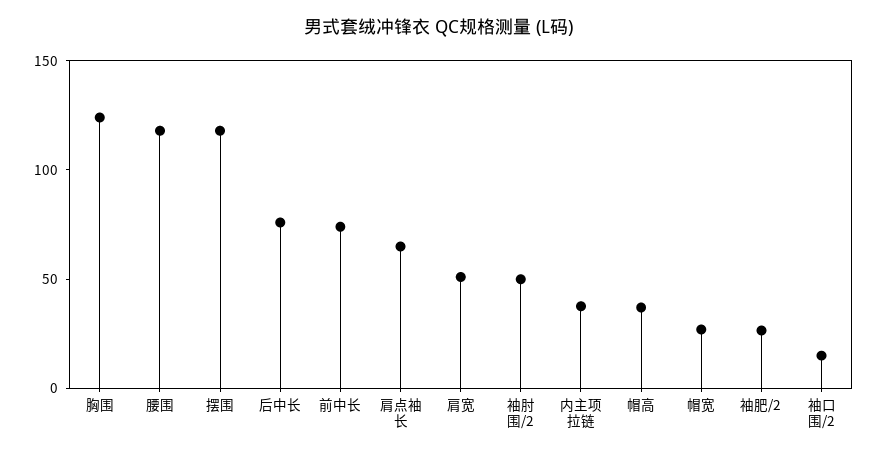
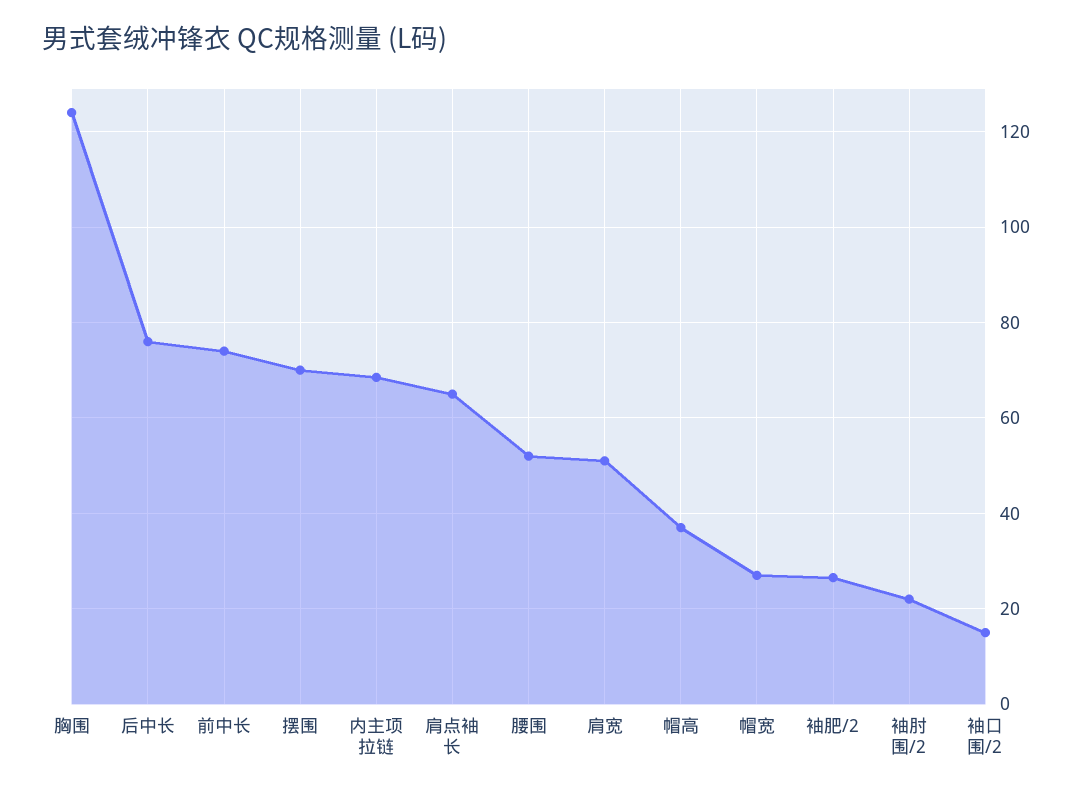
  {
    "胸围": 124,
-   "腰围": 120,
+   "腰围": 52,
-   "摆围": 120,
+   "摆围": 70,
    "后中长": 76,
    "前中长": 74,
    "肩点袖长": 66,
    "肩宽": 52,
-   "袖肘围/2": 50,
+   "袖肘围/2": 22,
-   "内主项拉链": 40,
+   "内主项拉链": 68,
    "帽高": 38,
    "帽宽": 28,
    "袖肥/2": 26,
    "袖口围/2": 16
  }

